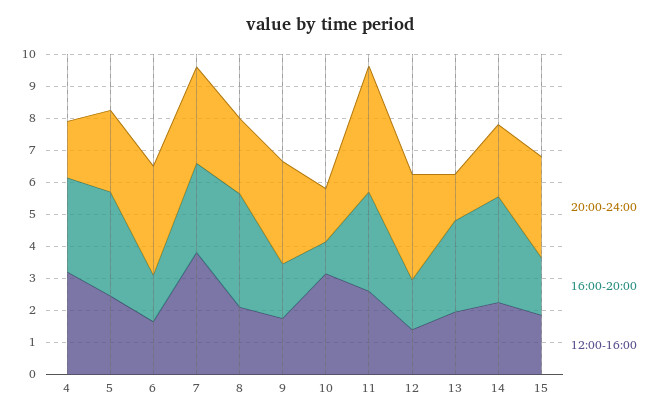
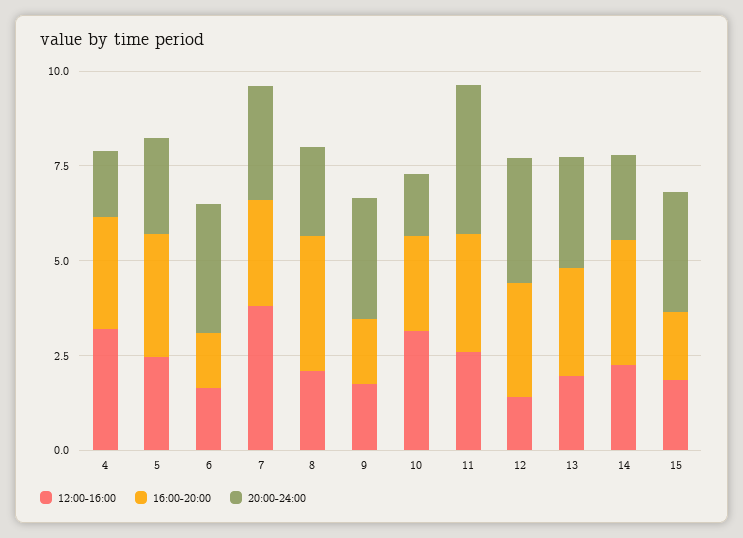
  {
    "20:00-24:00": {
      "4": 1.75,
      "5": 2.5,
      "6": 3.5,
      "7": 3,
      "8": 2.25,
      "9": 3.25,
      "10": 1.75,
      "11": 4,
      "12": 3.25,
-     "13": 1.5,
+     "13": 3,
      "14": 2.25,
      "15": 3.25
    },
    "16:00-20:00": {
      "4": 3,
      "5": 3.25,
      "6": 1.5,
      "7": 2.75,
      "8": 3.5,
      "9": 1.75,
-     "10": 1,
+     "10": 2.5,
      "11": 3,
-     "12": 1.5,
+     "12": 3,
      "13": 2.75,
      "14": 3.25,
      "15": 1.75
    },
    "12:00-16:00": {
      "4": 3.25,
      "5": 2.5,
      "6": 1.75,
      "7": 3.75,
      "8": 2,
      "9": 1.75,
      "10": 3.25,
      "11": 2.5,
      "12": 1.5,
      "13": 2,
      "14": 2.25,
      "15": 1.75
    }
  }

